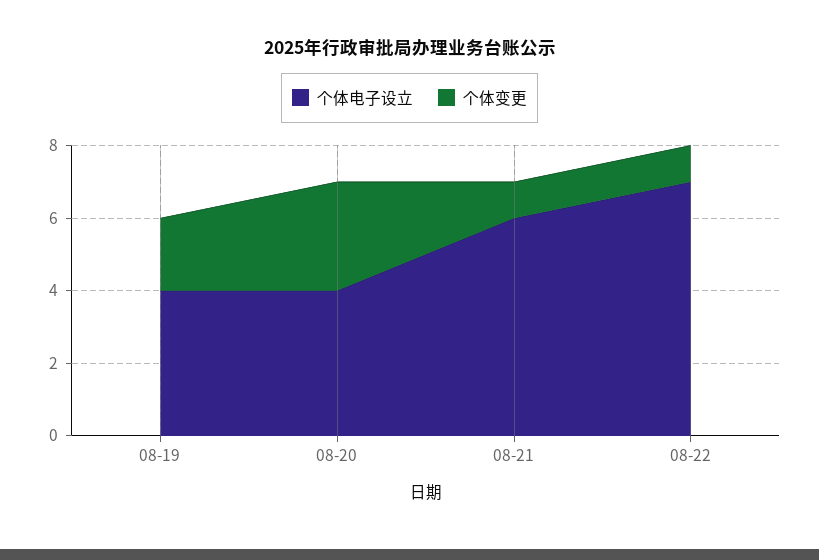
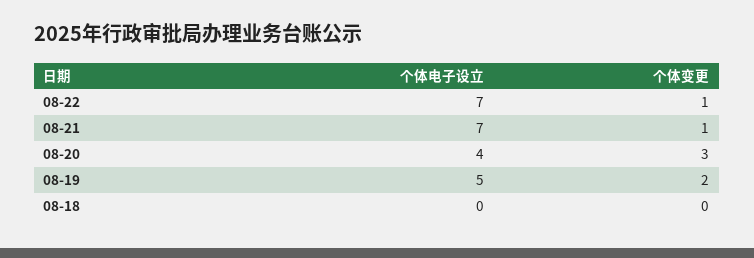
  {
    "个体电子设立": {
-     "08-19": 4,
+     "08-19": 5,
      "08-20": 4,
-     "08-21": 6,
+     "08-21": 7,
-     "08-22": 7
+     "08-22": 7,
+     "08-18": 0
    },
    "个体变更": {
      "08-19": 2,
      "08-20": 3,
      "08-21": 1,
-     "08-22": 1
+     "08-22": 1,
+     "08-18": 0
    }
  }

